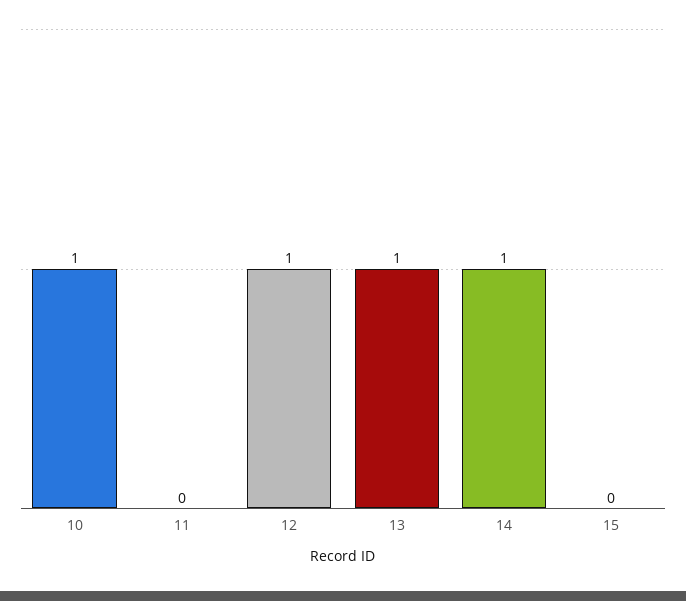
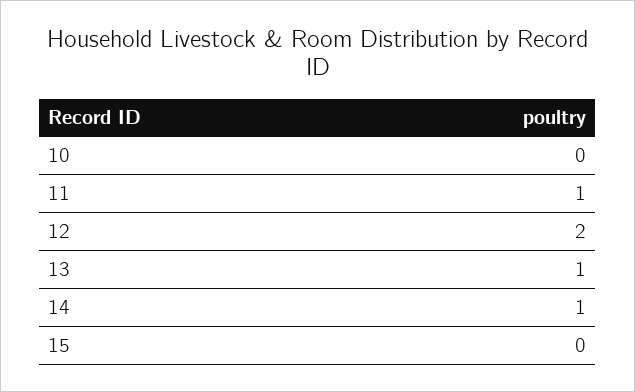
  {
-   "10": 1,
+   "10": 0,
-   "11": 0,
+   "11": 1,
-   "12": 1,
+   "12": 2,
    "13": 1,
    "14": 1,
    "15": 0
  }

